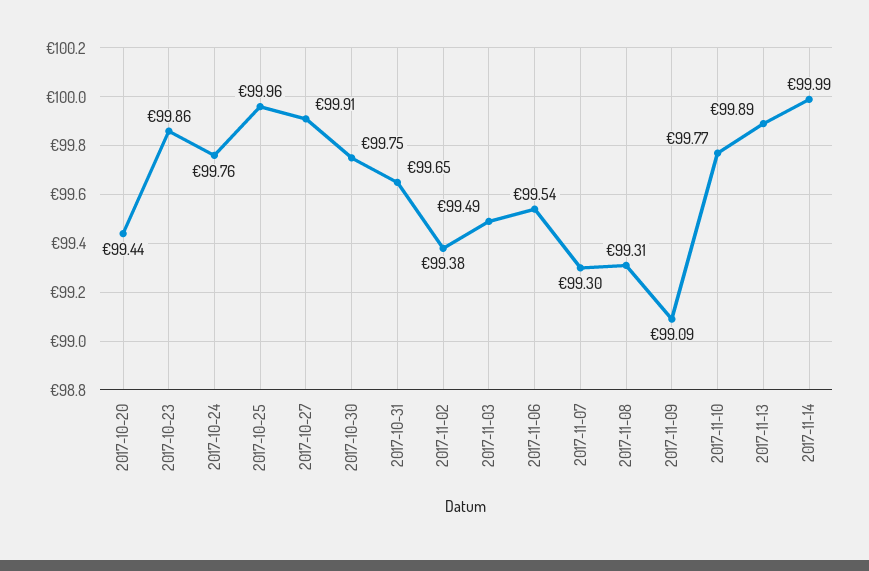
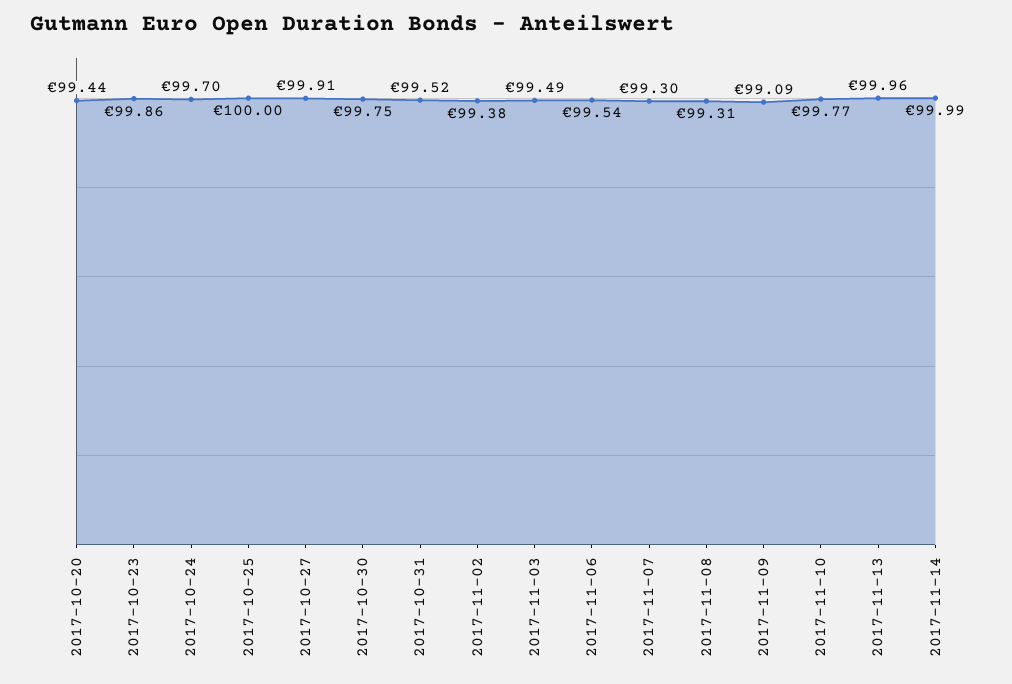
  {
    "2017-10-20": 99.44,
    "2017-10-23": 99.86,
-   "2017-10-24": 99.76,
+   "2017-10-24": 99.7,
-   "2017-10-25": 99.96,
+   "2017-10-25": 100,
    "2017-10-27": 99.91,
    "2017-10-30": 99.75,
-   "2017-10-31": 99.65,
+   "2017-10-31": 99.52,
    "2017-11-02": 99.38,
    "2017-11-03": 99.49,
    "2017-11-06": 99.54,
    "2017-11-07": 99.3,
    "2017-11-08": 99.31,
    "2017-11-09": 99.09,
    "2017-11-10": 99.77,
-   "2017-11-13": 99.89,
+   "2017-11-13": 99.96,
    "2017-11-14": 99.99
  }

